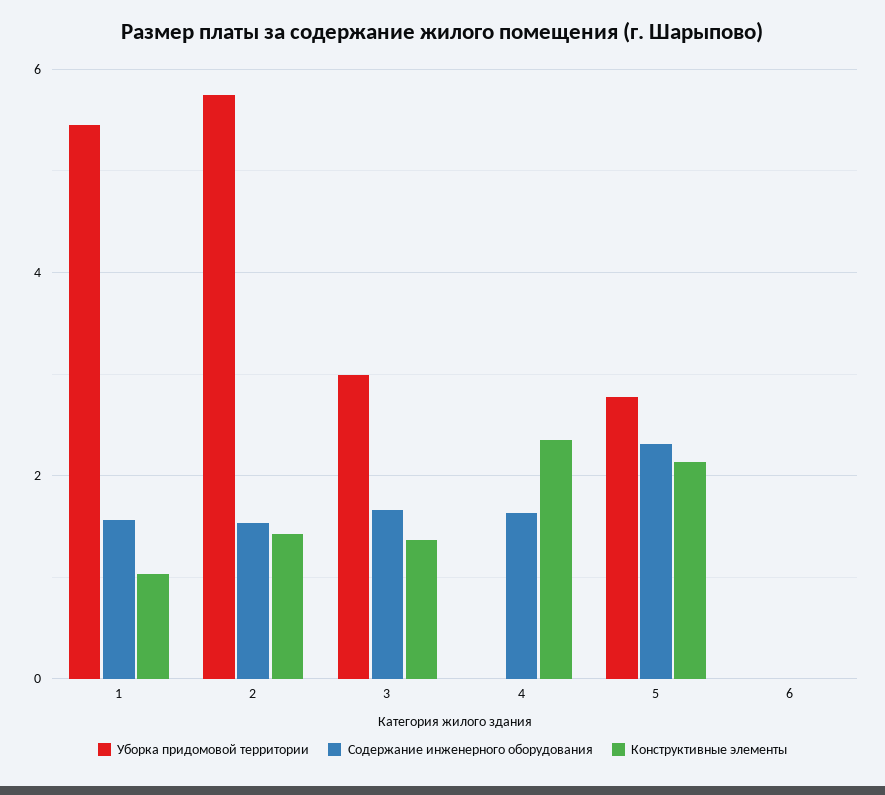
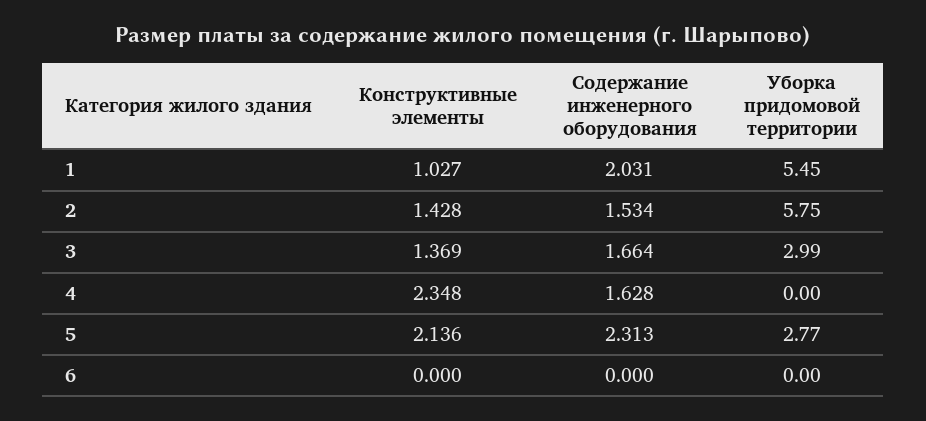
  {
    "Уборка придомовой территории": {
      "1": 5.45,
      "2": 5.75,
      "3": 2.99,
      "4": 0,
      "5": 2.77,
      "6": 0
    },
    "Содержание инженерного оборудования": {
-     "1": 1.6,
+     "1": 2.031,
      "2": 1.534,
      "3": 1.664,
      "4": 1.628,
      "5": 2.313,
      "6": 0
    },
    "Конструктивные элементы": {
      "1": 1.027,
      "2": 1.428,
      "3": 1.369,
      "4": 2.348,
      "5": 2.136,
      "6": 0
    }
  }

